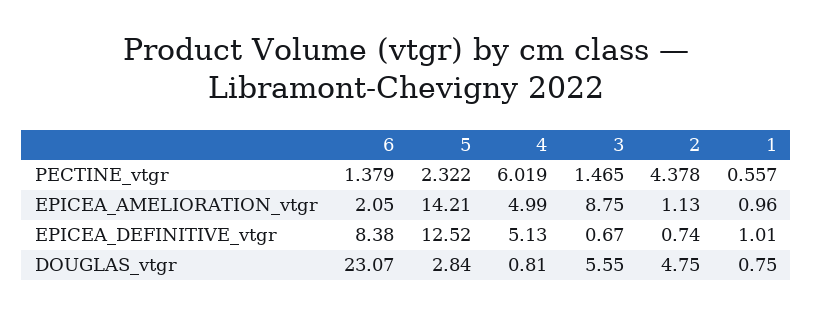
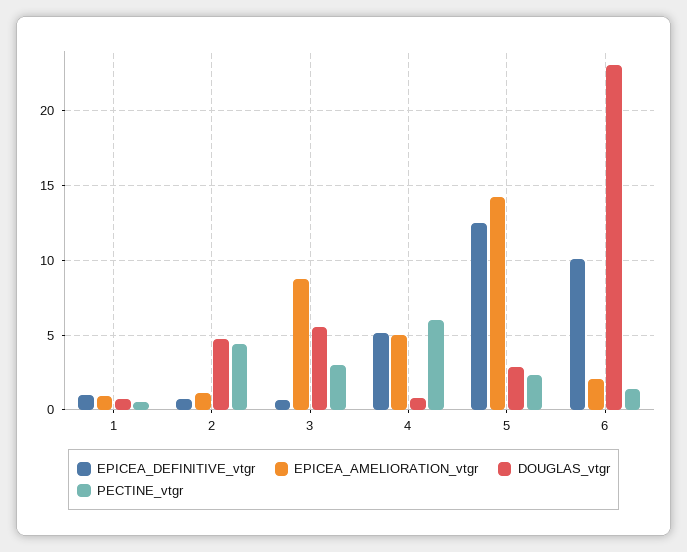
  {
    "PECTINE_vtgr": {
      "6": 1.379,
      "5": 2.322,
      "4": 6.019,
-     "3": 1.465,
+     "3": 3,
      "2": 4.378,
      "1": 0.557
    },
    "EPICEA_AMELIORATION_vtgr": {
      "6": 2.05,
      "5": 14.21,
      "4": 4.99,
      "3": 8.75,
      "2": 1.13,
      "1": 0.96
    },
    "EPICEA_DEFINITIVE_vtgr": {
-     "6": 8.38,
+     "6": 10,
      "5": 12.52,
      "4": 5.13,
      "3": 0.67,
      "2": 0.74,
      "1": 1.01
    },
    "DOUGLAS_vtgr": {
      "6": 23.07,
      "5": 2.84,
      "4": 0.81,
      "3": 5.55,
      "2": 4.75,
      "1": 0.75
    }
  }

